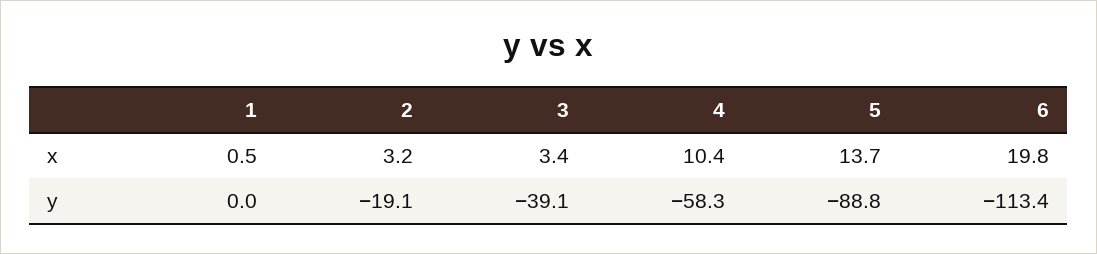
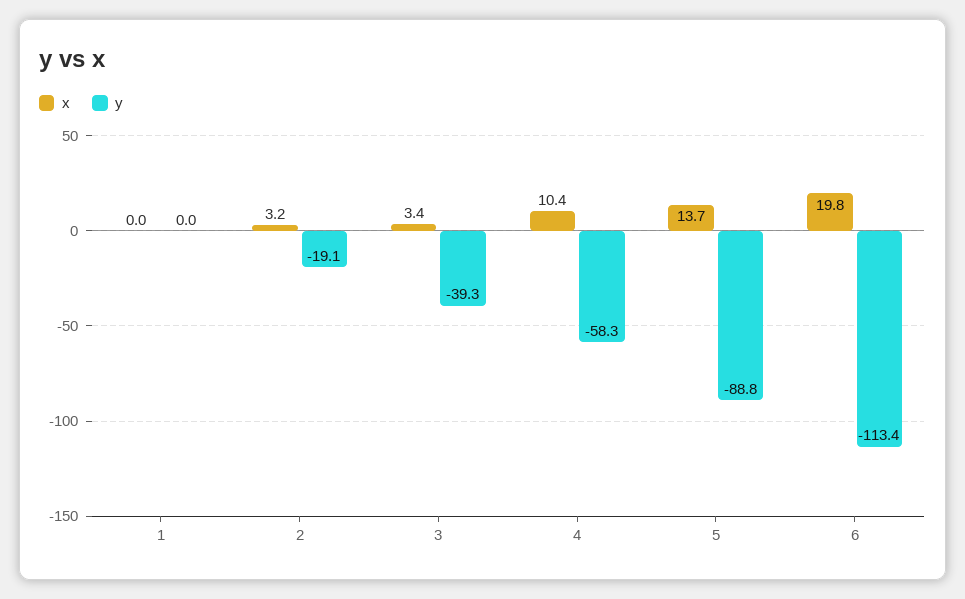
  {
    "x": {
-     "1": 0.5,
+     "1": 0,
      "2": 3.2,
      "3": 3.4,
      "4": 10.4,
      "5": 13.7,
      "6": 19.8
    },
    "y": {
      "1": 0,
      "2": -19.1,
-     "3": -39.1,
+     "3": -39.3,
      "4": -58.3,
      "5": -88.8,
      "6": -113.4
    }
  }

